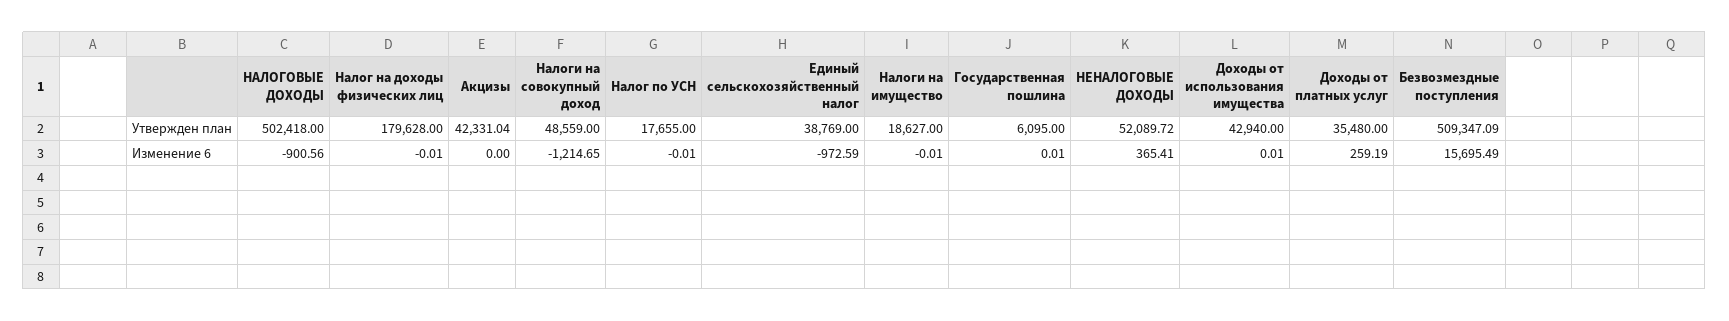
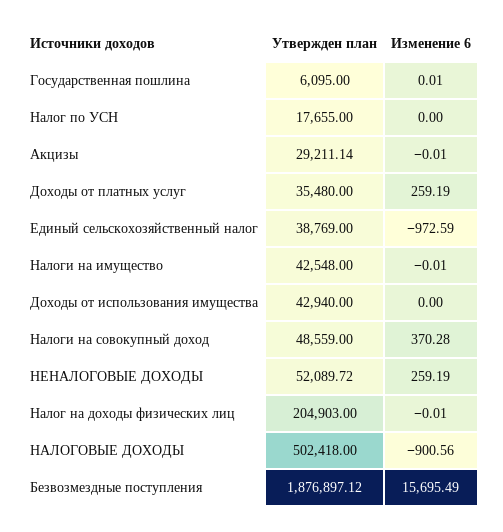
  {
    "НАЛОГОВЫЕ ДОХОДЫ": {
      "Утвержден план": 502418,
      "Изменение 6": -900.56
    },
    "Налог на доходы физических лиц": {
-     "Утвержден план": 179628,
+     "Утвержден план": 204903,
      "Изменение 6": -0.01
    },
    "Акцизы": {
-     "Утвержден план": 42331.04,
+     "Утвержден план": 29211.14,
-     "Изменение 6": 0
+     "Изменение 6": -0.01
    },
    "Налоги на совокупный доход": {
      "Утвержден план": 48559,
-     "Изменение 6": -1214.65
+     "Изменение 6": 370.28
    },
    "Налог по УСН": {
      "Утвержден план": 17655,
-     "Изменение 6": -0.01
+     "Изменение 6": 0
    },
    "Единый сельскохозяйственный налог": {
      "Утвержден план": 38769,
      "Изменение 6": -972.59
    },
    "Налоги на имущество": {
-     "Утвержден план": 18627,
+     "Утвержден план": 42548,
      "Изменение 6": -0.01
    },
    "Государственная пошлина": {
      "Утвержден план": 6095,
      "Изменение 6": 0.01
    },
    "НЕНАЛОГОВЫЕ ДОХОДЫ": {
      "Утвержден план": 52089.72,
-     "Изменение 6": 365.41
+     "Изменение 6": 259.19
    },
    "Доходы от использования имущества": {
      "Утвержден план": 42940,
-     "Изменение 6": 0.01
+     "Изменение 6": 0
    },
    "Доходы от платных услуг": {
      "Утвержден план": 35480,
      "Изменение 6": 259.19
    },
    "Безвозмездные поступления": {
-     "Утвержден план": 509347.09,
+     "Утвержден план": 1876897.12,
      "Изменение 6": 15695.49
    }
  }

